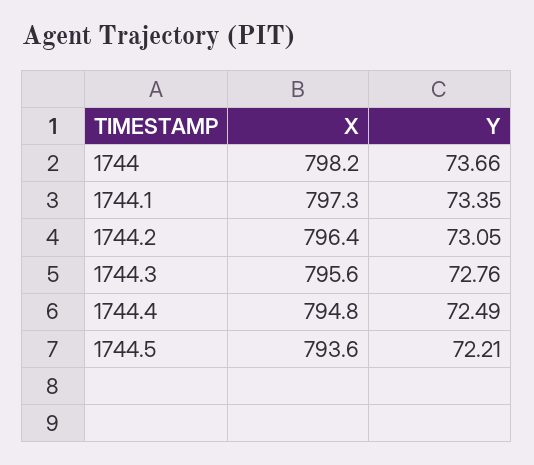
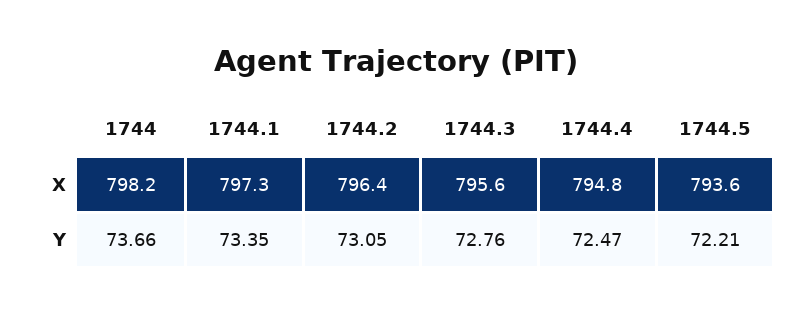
  {
    "X": {
      "1744": 798.2,
      "1744.1": 797.3,
      "1744.2": 796.4,
      "1744.3": 795.6,
      "1744.4": 794.8,
      "1744.5": 793.6
    },
    "Y": {
      "1744": 73.66,
      "1744.1": 73.35,
      "1744.2": 73.05,
      "1744.3": 72.76,
-     "1744.4": 72.49,
+     "1744.4": 72.47,
      "1744.5": 72.21
    }
  }

